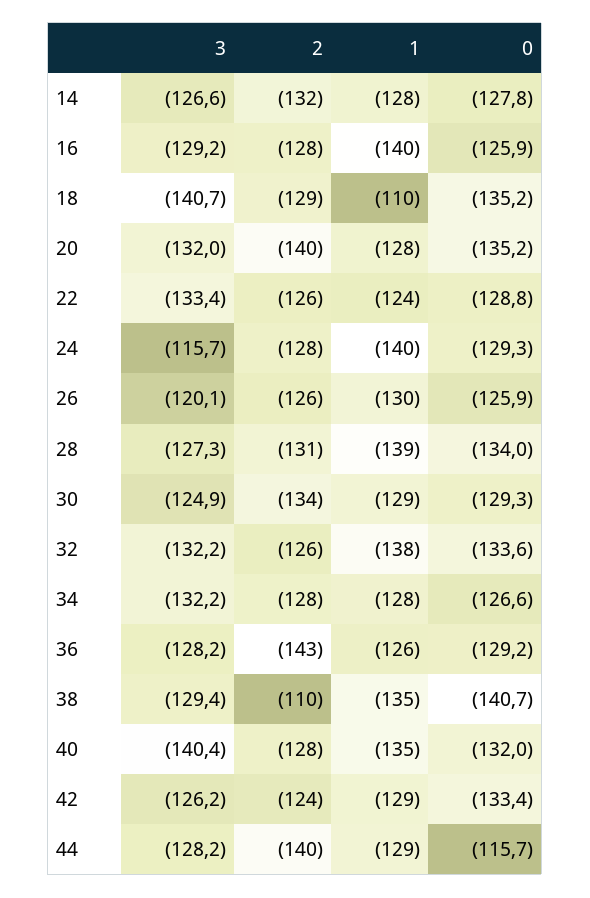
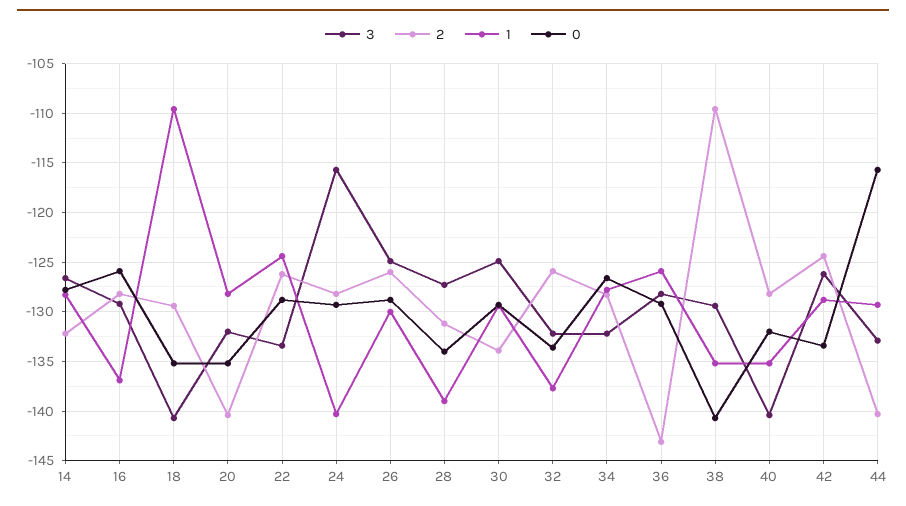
  {
    "3": {
      "14": -126.6,
      "16": -129.2,
      "18": -140.7,
      "20": -132,
      "22": -133.4,
      "24": -115.7,
-     "26": -120.1,
+     "26": -125,
      "28": -127.3,
      "30": -124.9,
      "32": -132.2,
      "34": -132.2,
      "36": -128.2,
      "38": -129.4,
      "40": -140.4,
      "42": -126.2,
-     "44": -128.2
+     "44": -133
    },
    "2": {
      "14": -132,
      "16": -128,
      "18": -129,
      "20": -140,
      "22": -126,
      "24": -128,
      "26": -126,
      "28": -131,
      "30": -134,
      "32": -126,
      "34": -128,
      "36": -143,
      "38": -110,
      "40": -128,
      "42": -124,
      "44": -140
    },
    "1": {
      "14": -128,
-     "16": -140,
+     "16": -137,
      "18": -110,
      "20": -128,
      "22": -124,
      "24": -140,
      "26": -130,
      "28": -139,
      "30": -129,
      "32": -138,
      "34": -128,
      "36": -126,
      "38": -135,
      "40": -135,
      "42": -129,
      "44": -129
    },
    "0": {
      "14": -127.8,
      "16": -125.9,
      "18": -135.2,
      "20": -135.2,
      "22": -128.8,
      "24": -129.3,
-     "26": -125.9,
+     "26": -129,
      "28": -134,
      "30": -129.3,
      "32": -133.6,
      "34": -126.6,
      "36": -129.2,
      "38": -140.7,
      "40": -132,
      "42": -133.4,
      "44": -115.7
    }
  }

